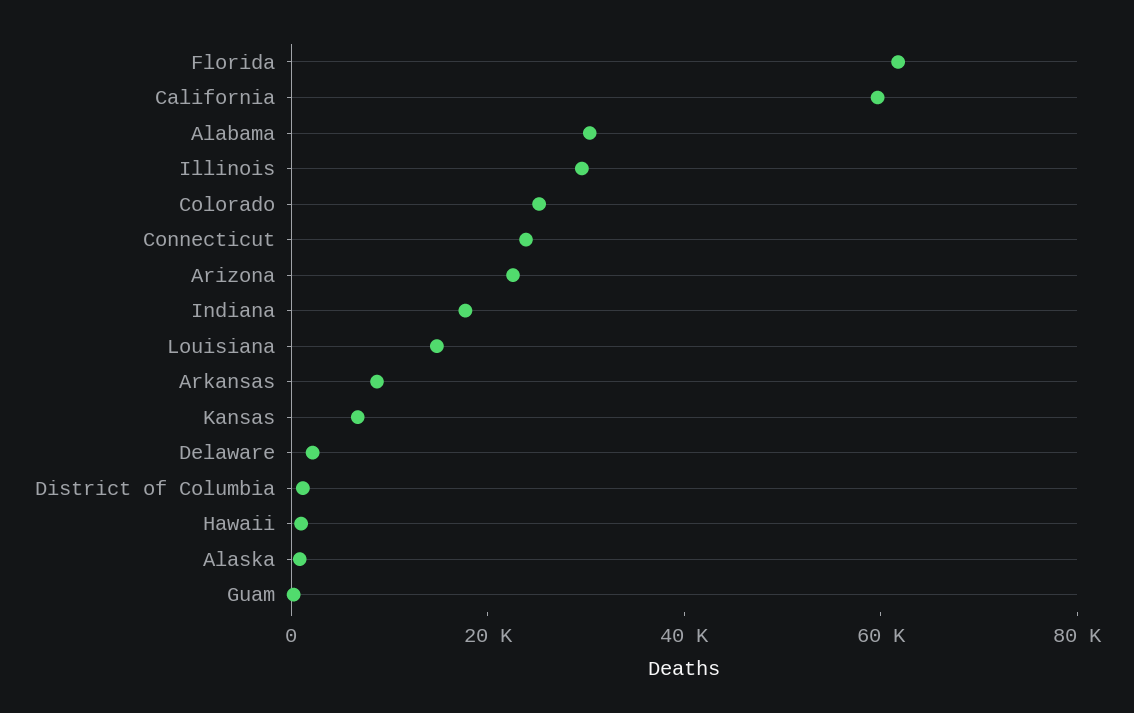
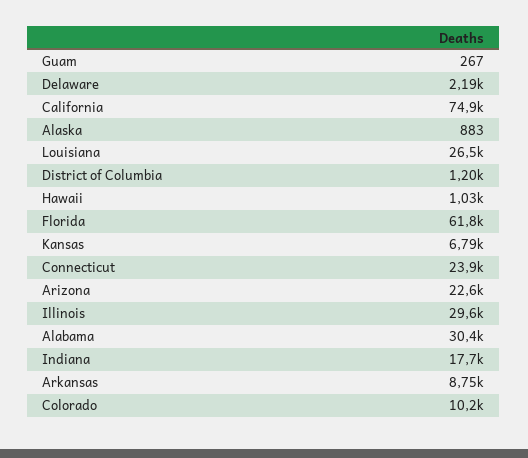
  {
    "Florida": 61800,
-   "California": 60000,
+   "California": 74900,
    "Alabama": 30400,
    "Illinois": 29600,
-   "Colorado": 25000,
+   "Colorado": 10200,
    "Connecticut": 23900,
    "Arizona": 22600,
    "Indiana": 17700,
-   "Louisiana": 15000,
+   "Louisiana": 26500,
    "Arkansas": 8750,
    "Kansas": 6790,
    "Delaware": 2190,
    "District of Columbia": 1200,
    "Hawaii": 1030,
    "Alaska": 883,
    "Guam": 267
  }

